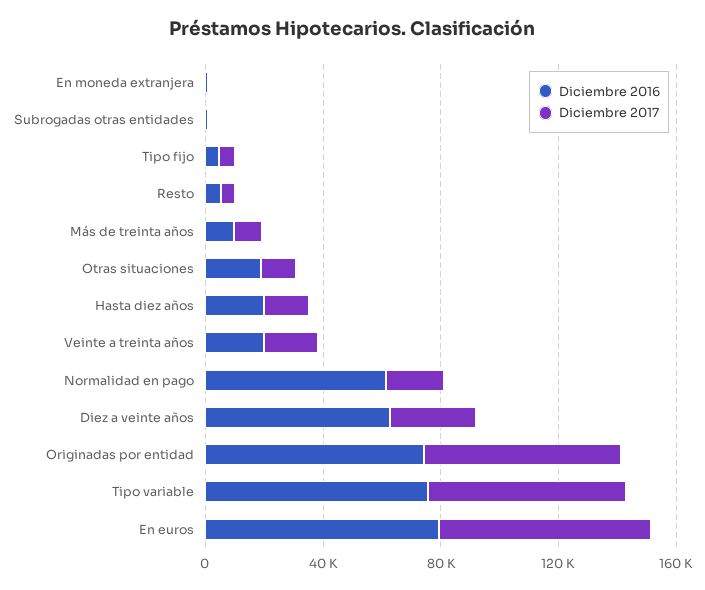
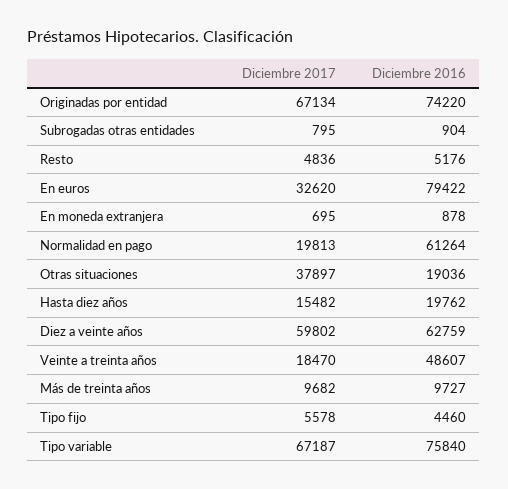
  {
    "Diciembre 2016": {
      "En moneda extranjera": 878,
      "Subrogadas otras entidades": 904,
      "Tipo fijo": 4460,
      "Resto": 5176,
      "Más de treinta años": 9727,
      "Otras situaciones": 19036,
      "Hasta diez años": 19762,
-     "Veinte a treinta años": 20000,
+     "Veinte a treinta años": 48607,
      "Normalidad en pago": 61264,
      "Diez a veinte años": 62759,
      "Originadas por entidad": 74220,
      "Tipo variable": 75840,
      "En euros": 79422
    },
    "Diciembre 2017": {
      "En moneda extranjera": 695,
      "Subrogadas otras entidades": 795,
      "Tipo fijo": 5578,
      "Resto": 4836,
      "Más de treinta años": 9682,
-     "Otras situaciones": 10000,
+     "Otras situaciones": 37897,
      "Hasta diez años": 15482,
      "Veinte a treinta años": 18470,
      "Normalidad en pago": 19813,
-     "Diez a veinte años": 30000,
+     "Diez a veinte años": 59802,
      "Originadas por entidad": 67134,
      "Tipo variable": 67187,
-     "En euros": 70000
+     "En euros": 32620
    }
  }

